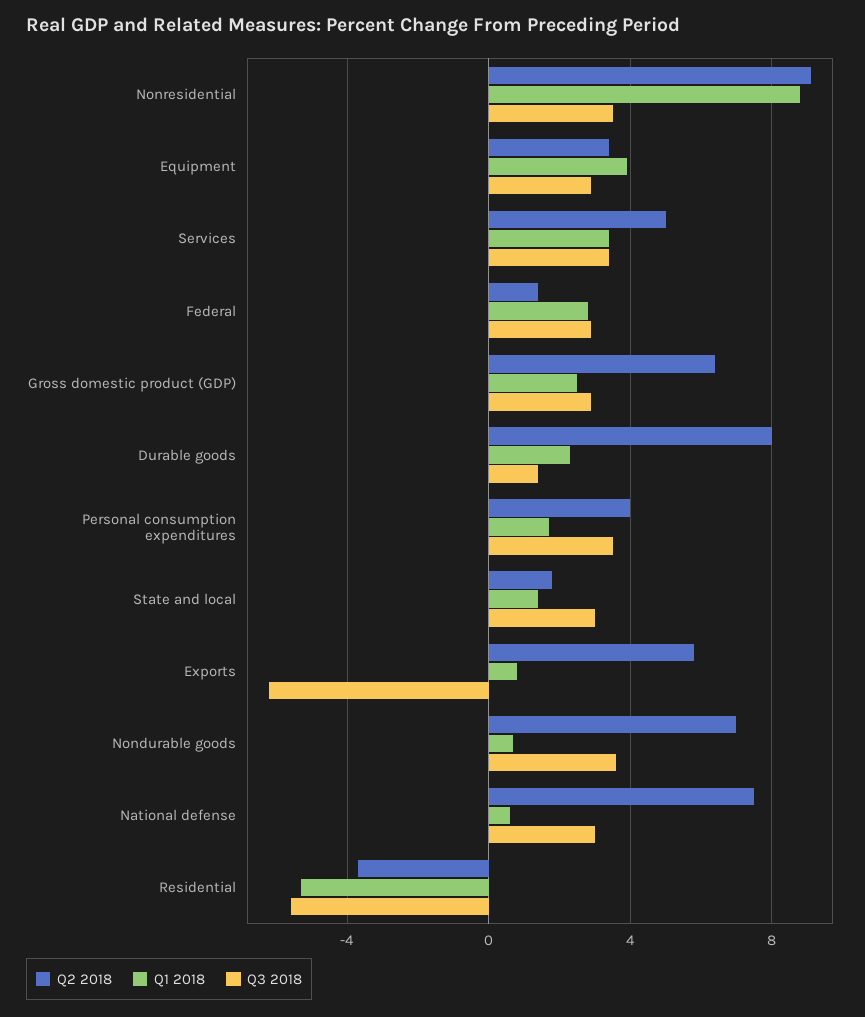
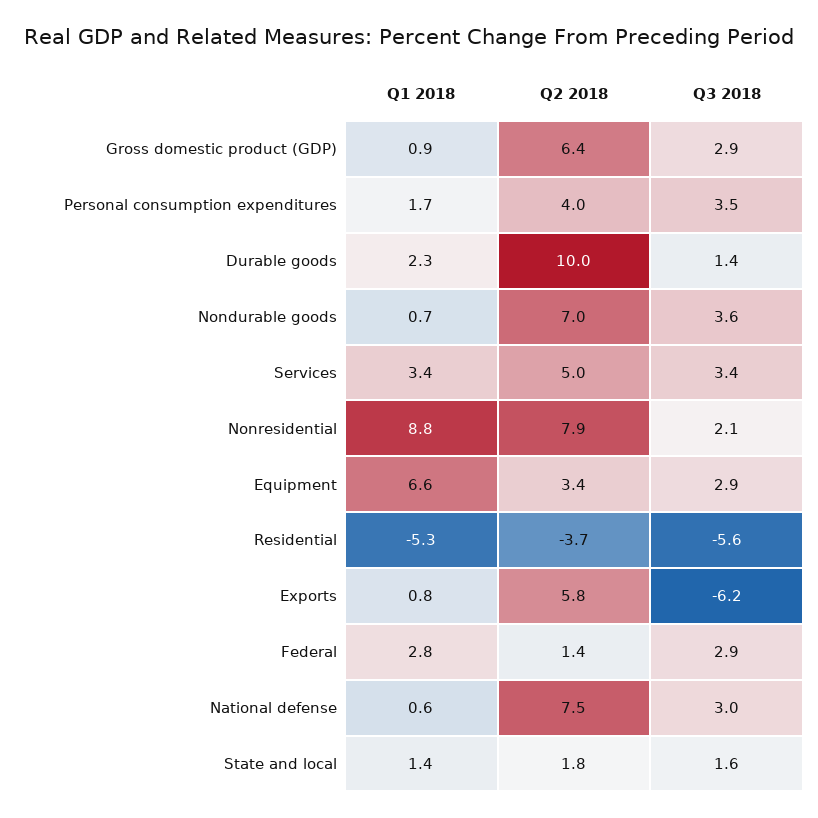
  {
    "Q2 2018": {
-     "Nonresidential": 9,
+     "Nonresidential": 7.9,
      "Equipment": 3.4,
      "Services": 5,
      "Federal": 1.4,
      "Gross domestic product (GDP)": 6.4,
-     "Durable goods": 8,
+     "Durable goods": 10,
      "Personal consumption expenditures": 4,
      "State and local": 1.8,
      "Exports": 5.8,
      "Nondurable goods": 7,
      "National defense": 7.5,
      "Residential": -3.7
    },
    "Q1 2018": {
      "Nonresidential": 8.8,
-     "Equipment": 4,
+     "Equipment": 6.6,
      "Services": 3.4,
      "Federal": 2.8,
-     "Gross domestic product (GDP)": 2.5,
+     "Gross domestic product (GDP)": 0.9,
      "Durable goods": 2.3,
      "Personal consumption expenditures": 1.7,
      "State and local": 1.4,
      "Exports": 0.8,
      "Nondurable goods": 0.7,
      "National defense": 0.6,
      "Residential": -5.3
    },
    "Q3 2018": {
-     "Nonresidential": 3.5,
+     "Nonresidential": 2.1,
      "Equipment": 2.9,
      "Services": 3.4,
      "Federal": 2.9,
      "Gross domestic product (GDP)": 2.9,
      "Durable goods": 1.4,
      "Personal consumption expenditures": 3.5,
-     "State and local": 3,
+     "State and local": 1.6,
      "Exports": -6.2,
      "Nondurable goods": 3.6,
      "National defense": 3,
      "Residential": -5.6
    }
  }

